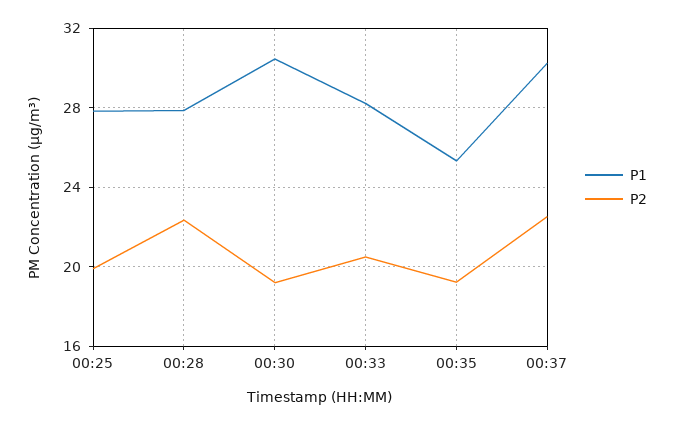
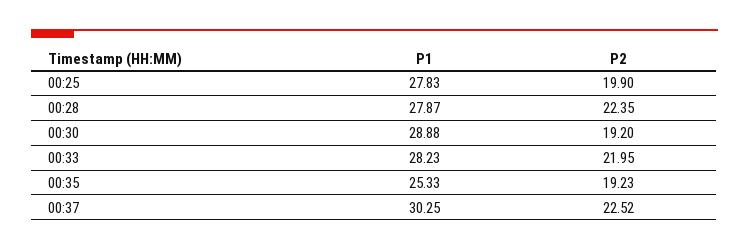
  {
    "P1": {
      "00:25": 27.83,
      "00:28": 27.87,
-     "00:30": 30.5,
+     "00:30": 28.88,
      "00:33": 28.23,
      "00:35": 25.33,
      "00:37": 30.25
    },
    "P2": {
      "00:25": 19.9,
      "00:28": 22.35,
      "00:30": 19.2,
-     "00:33": 20.5,
+     "00:33": 21.95,
      "00:35": 19.23,
      "00:37": 22.52
    }
  }

